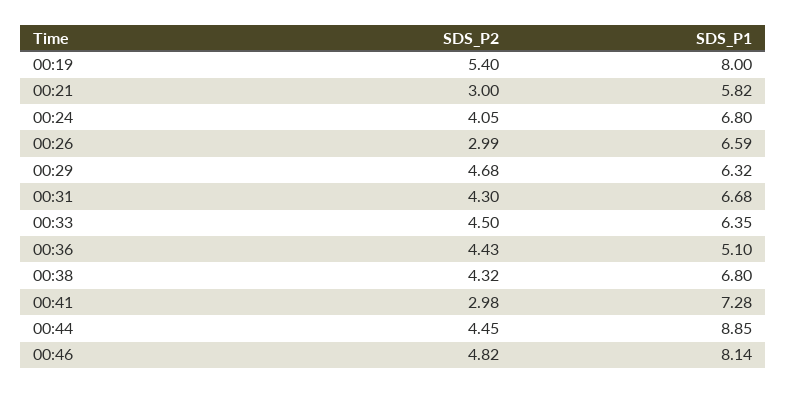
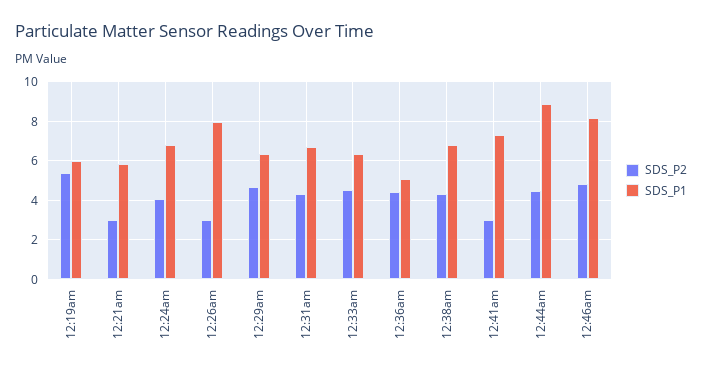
  {
    "SDS_P2": {
      "00:19": 5.4,
      "00:21": 3,
      "00:24": 4.05,
      "00:26": 2.99,
      "00:29": 4.68,
      "00:31": 4.3,
      "00:33": 4.5,
      "00:36": 4.43,
      "00:38": 4.32,
      "00:41": 2.98,
      "00:44": 4.45,
      "00:46": 4.82
    },
    "SDS_P1": {
-     "00:19": 8,
+     "00:19": 6,
      "00:21": 5.82,
      "00:24": 6.8,
-     "00:26": 6.59,
+     "00:26": 8,
      "00:29": 6.32,
      "00:31": 6.68,
      "00:33": 6.35,
      "00:36": 5.1,
      "00:38": 6.8,
      "00:41": 7.28,
      "00:44": 8.85,
      "00:46": 8.14
    }
  }

